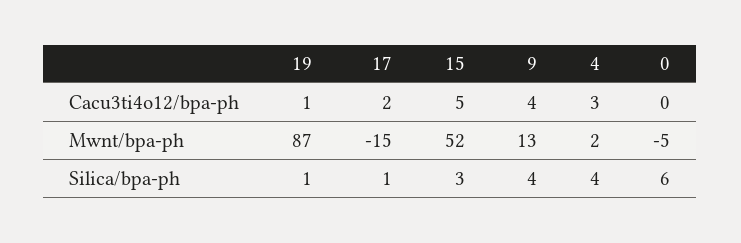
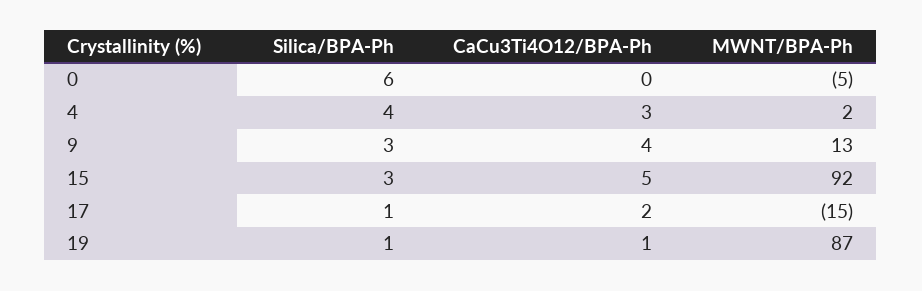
  {
    "19": {
      "Cacu3ti4o12/bpa-ph": 1,
      "Mwnt/bpa-ph": 87,
      "Silica/bpa-ph": 1
    },
    "17": {
      "Cacu3ti4o12/bpa-ph": 2,
      "Mwnt/bpa-ph": -15,
      "Silica/bpa-ph": 1
    },
    "15": {
      "Cacu3ti4o12/bpa-ph": 5,
-     "Mwnt/bpa-ph": 52,
+     "Mwnt/bpa-ph": 92,
      "Silica/bpa-ph": 3
    },
    "9": {
      "Cacu3ti4o12/bpa-ph": 4,
      "Mwnt/bpa-ph": 13,
-     "Silica/bpa-ph": 4
+     "Silica/bpa-ph": 3
    },
    "4": {
      "Cacu3ti4o12/bpa-ph": 3,
      "Mwnt/bpa-ph": 2,
      "Silica/bpa-ph": 4
    },
    "0": {
      "Cacu3ti4o12/bpa-ph": 0,
      "Mwnt/bpa-ph": -5,
      "Silica/bpa-ph": 6
    }
  }

